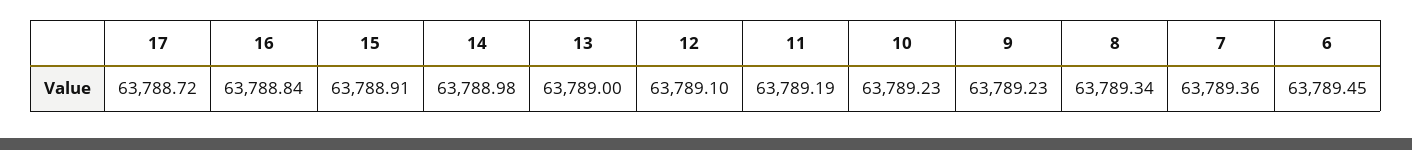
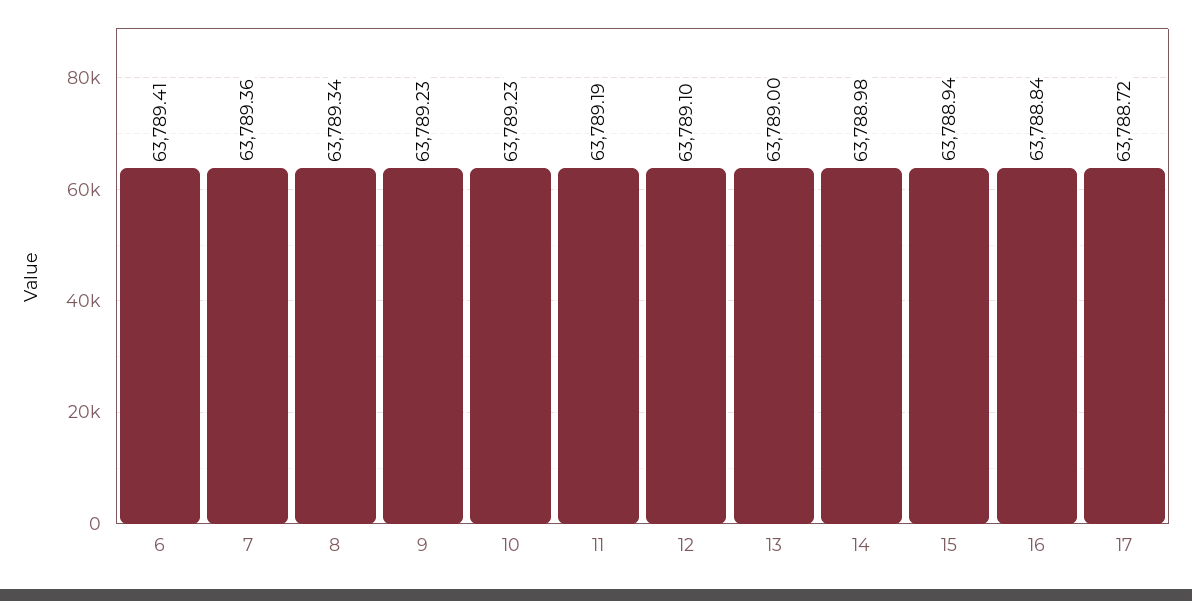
  {
    "17": 63788.72,
    "16": 63788.84,
-   "15": 63788.91,
+   "15": 63788.94,
    "14": 63788.98,
    "13": 63789,
    "12": 63789.1,
    "11": 63789.19,
    "10": 63789.23,
    "9": 63789.23,
    "8": 63789.34,
    "7": 63789.36,
-   "6": 63789.45
+   "6": 63789.41
  }

